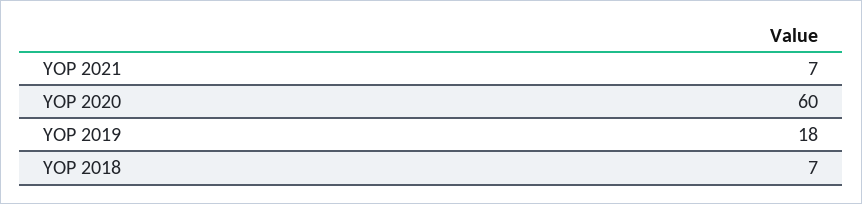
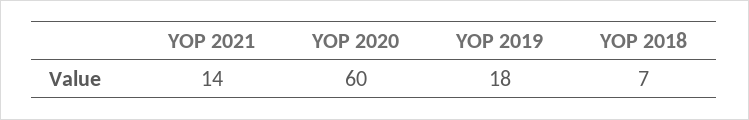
  {
-   "YOP 2021": 7,
+   "YOP 2021": 14,
    "YOP 2020": 60,
    "YOP 2019": 18,
    "YOP 2018": 7
  }

